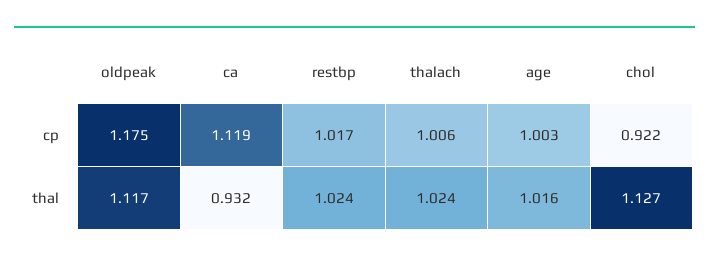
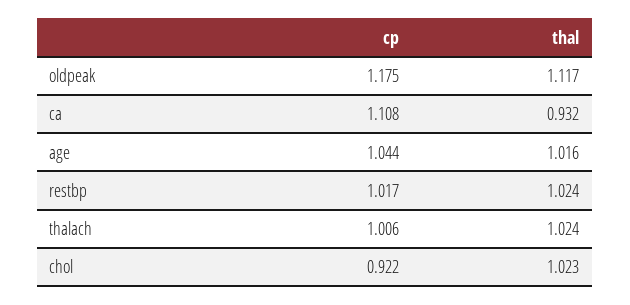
  {
    "oldpeak": {
      "cp": 1.175,
      "thal": 1.117
    },
    "ca": {
-     "cp": 1.119,
+     "cp": 1.108,
      "thal": 0.932
    },
    "restbp": {
      "cp": 1.017,
      "thal": 1.024
    },
    "thalach": {
      "cp": 1.006,
      "thal": 1.024
    },
    "age": {
-     "cp": 1.003,
+     "cp": 1.044,
      "thal": 1.016
    },
    "chol": {
      "cp": 0.922,
-     "thal": 1.127
+     "thal": 1.023
    }
  }

